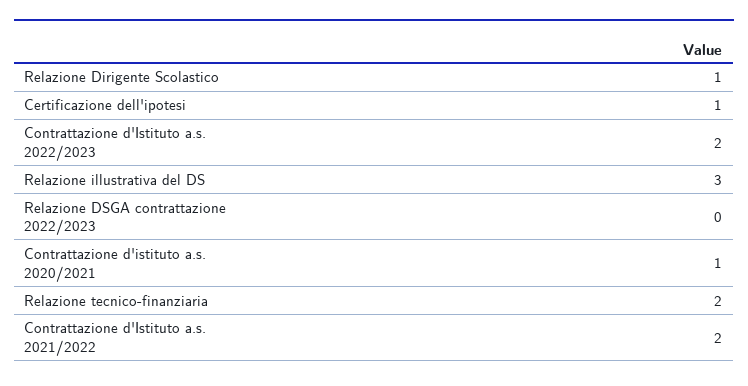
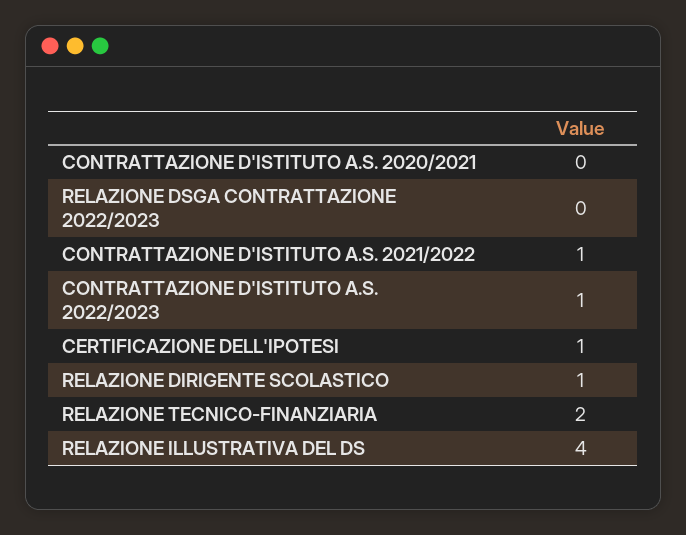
  {
    "Relazione Dirigente Scolastico": 1,
    "Certificazione dell'ipotesi": 1,
-   "Contrattazione d'Istituto a.s. 2022/2023": 2,
+   "Contrattazione d'Istituto a.s. 2022/2023": 1,
-   "Relazione illustrativa del DS": 3,
+   "Relazione illustrativa del DS": 4,
    "Relazione DSGA contrattazione 2022/2023": 0,
-   "Contrattazione d'istituto a.s. 2020/2021": 1,
+   "Contrattazione d'istituto a.s. 2020/2021": 0,
    "Relazione tecnico-finanziaria": 2,
-   "Contrattazione d'Istituto a.s. 2021/2022": 2
+   "Contrattazione d'Istituto a.s. 2021/2022": 1
  }

